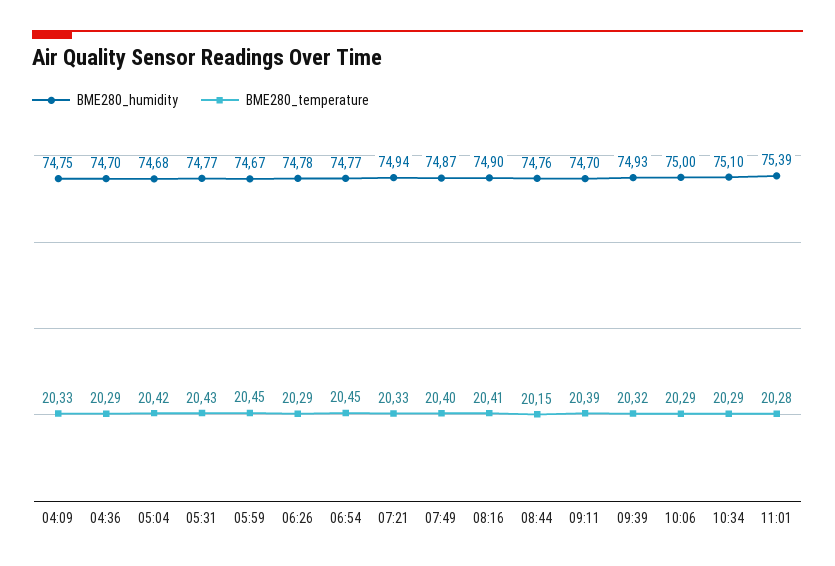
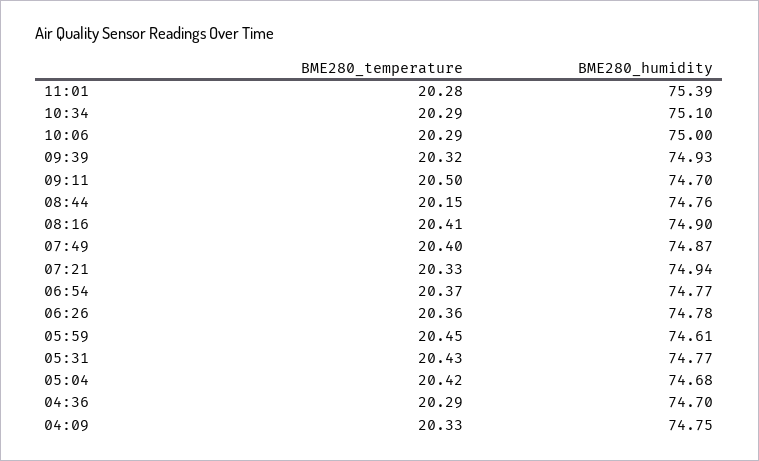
  {
    "BME280_humidity": {
      "04:09": 74.75,
      "04:36": 74.7,
      "05:04": 74.68,
      "05:31": 74.77,
-     "05:59": 74.67,
+     "05:59": 74.61,
      "06:26": 74.78,
      "06:54": 74.77,
      "07:21": 74.94,
      "07:49": 74.87,
      "08:16": 74.9,
      "08:44": 74.76,
      "09:11": 74.7,
      "09:39": 74.93,
      "10:06": 75,
      "10:34": 75.1,
      "11:01": 75.39
    },
    "BME280_temperature": {
      "04:09": 20.33,
      "04:36": 20.29,
      "05:04": 20.42,
      "05:31": 20.43,
      "05:59": 20.45,
-     "06:26": 20.29,
+     "06:26": 20.36,
-     "06:54": 20.45,
+     "06:54": 20.37,
      "07:21": 20.33,
      "07:49": 20.4,
      "08:16": 20.41,
      "08:44": 20.15,
-     "09:11": 20.39,
+     "09:11": 20.5,
      "09:39": 20.32,
      "10:06": 20.29,
      "10:34": 20.29,
      "11:01": 20.28
    }
  }

